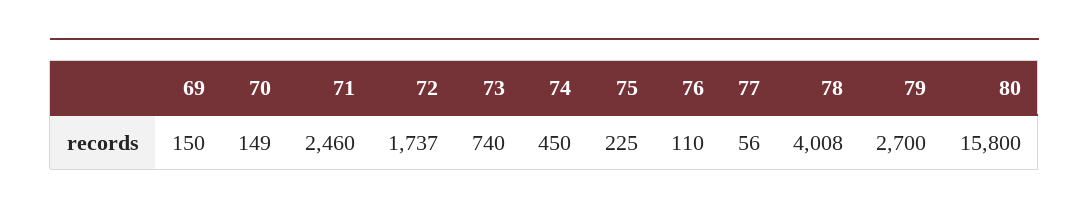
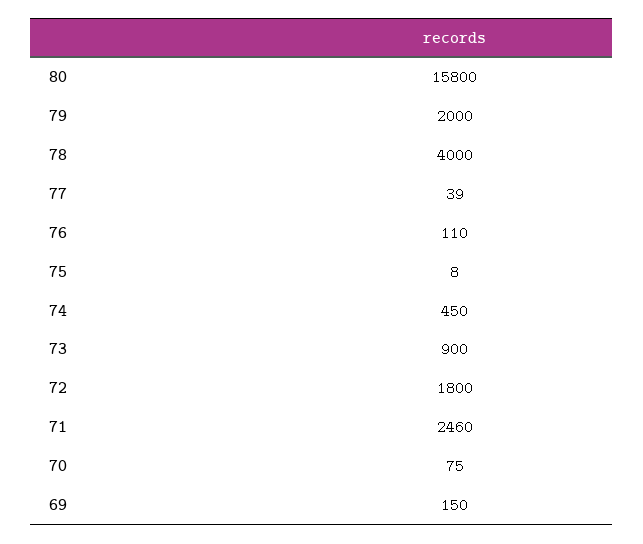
  {
    "69": 150,
-   "70": 149,
+   "70": 75,
    "71": 2460,
-   "72": 1737,
+   "72": 1800,
-   "73": 740,
+   "73": 900,
    "74": 450,
-   "75": 225,
+   "75": 8,
    "76": 110,
-   "77": 56,
+   "77": 39,
-   "78": 4008,
+   "78": 4000,
-   "79": 2700,
+   "79": 2000,
    "80": 15800
  }

